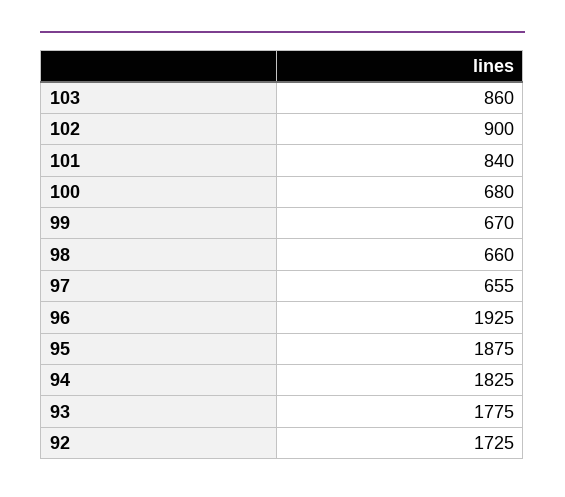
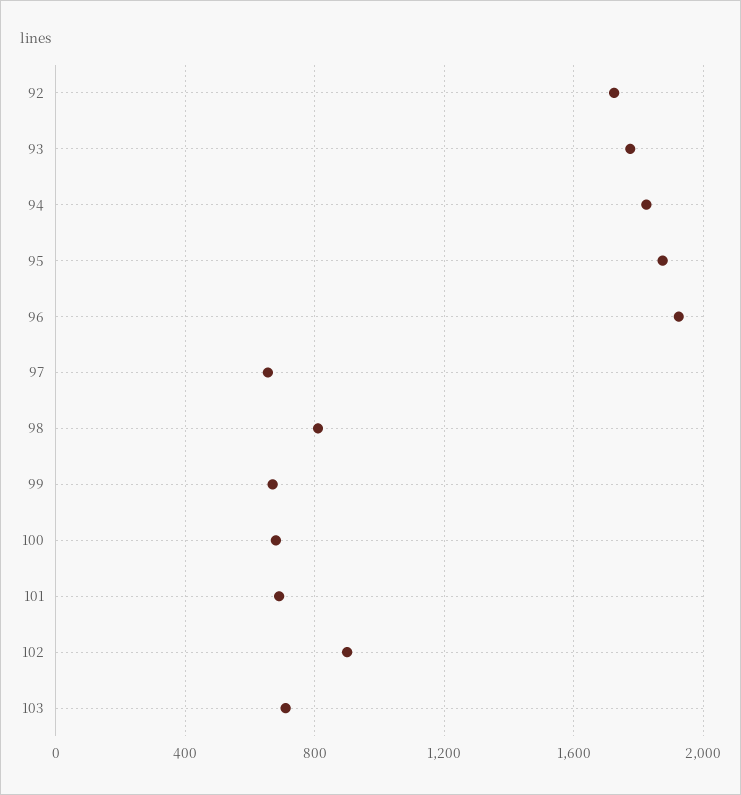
  {
-   "103": 860,
+   "103": 700,
    "102": 900,
-   "101": 840,
+   "101": 700,
    "100": 680,
    "99": 670,
-   "98": 660,
+   "98": 800,
    "97": 655,
    "96": 1925,
    "95": 1875,
    "94": 1825,
    "93": 1775,
    "92": 1725
  }

